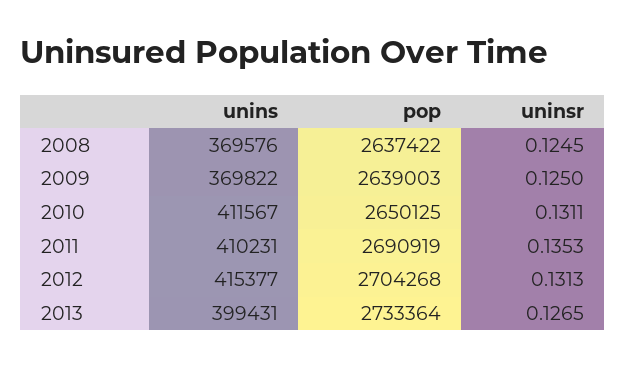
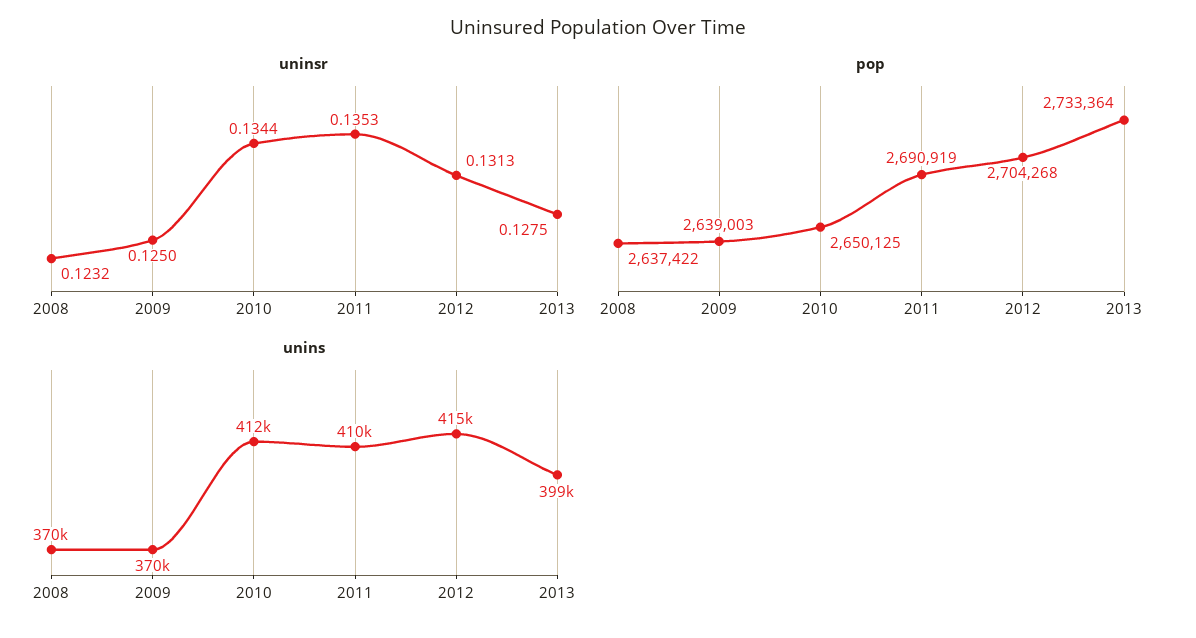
  {
    "unins": {
      "2008": 369576,
      "2009": 369822,
      "2010": 411567,
      "2011": 410231,
      "2012": 415377,
      "2013": 399431
    },
    "pop": {
      "2008": 2637422,
      "2009": 2639003,
      "2010": 2650125,
      "2011": 2690919,
      "2012": 2704268,
      "2013": 2733364
    },
    "uninsr": {
-     "2008": 0.1245,
+     "2008": 0.1232,
      "2009": 0.125,
-     "2010": 0.1311,
+     "2010": 0.1344,
      "2011": 0.1353,
      "2012": 0.1313,
-     "2013": 0.1265
+     "2013": 0.1275
    }
  }

